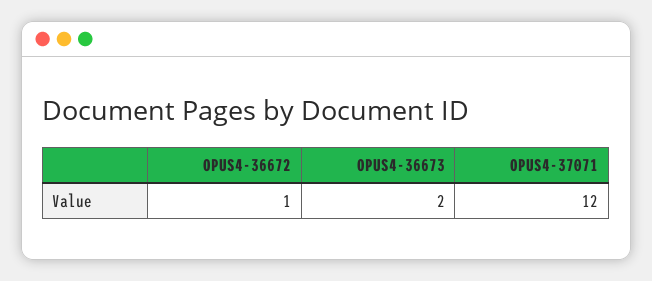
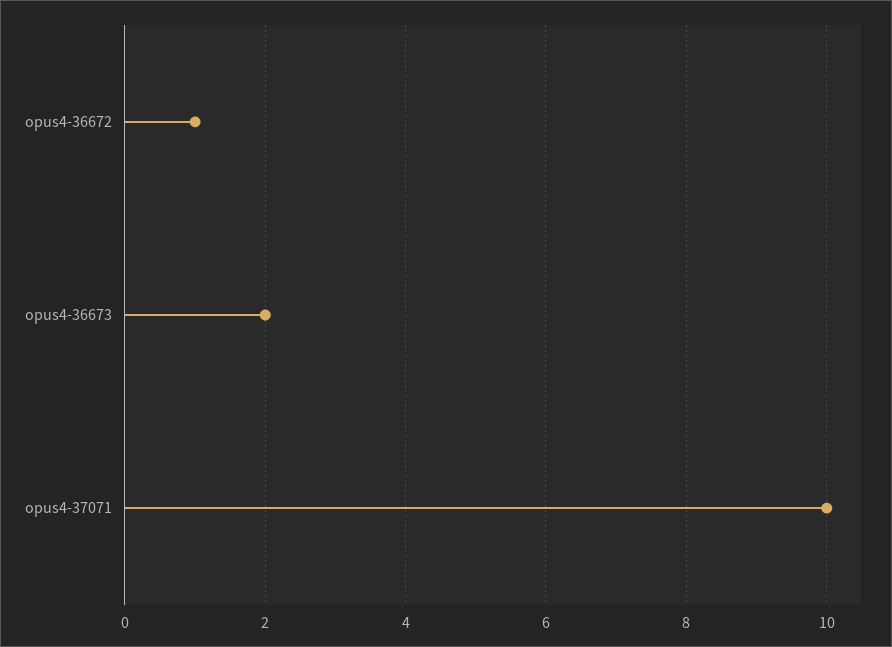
  {
    "OPUS4-36672": 1,
    "OPUS4-36673": 2,
-   "OPUS4-37071": 12
+   "OPUS4-37071": 10
  }

